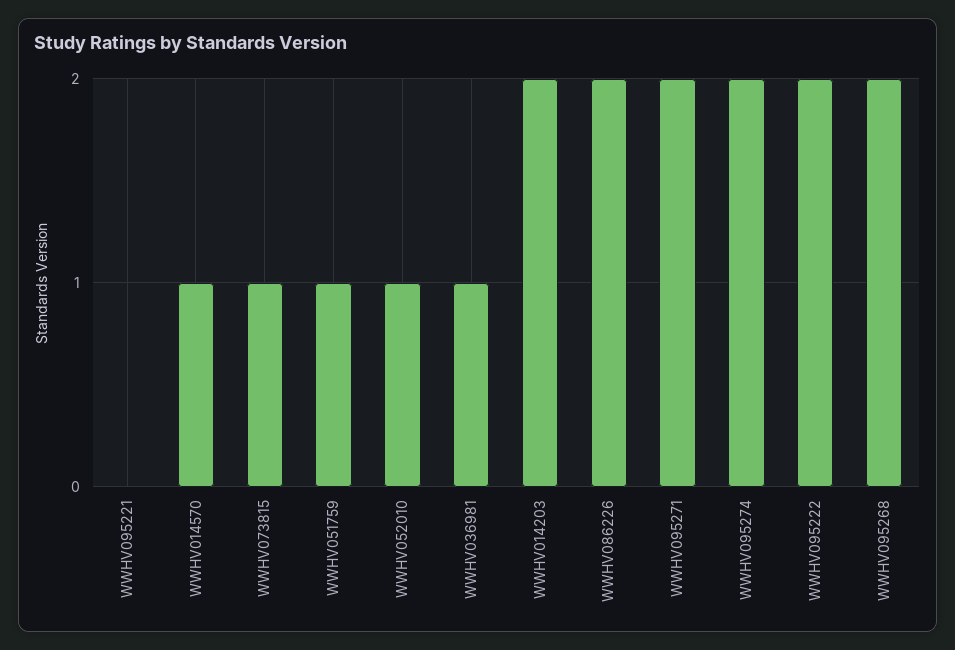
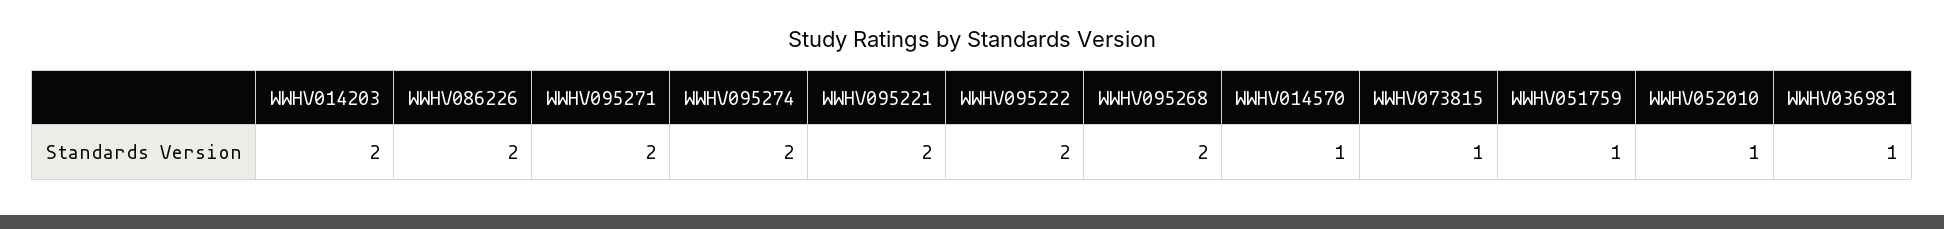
  {
-   "WWHV095221": 0,
+   "WWHV095221": 2,
    "WWHV014570": 1,
    "WWHV073815": 1,
    "WWHV051759": 1,
    "WWHV052010": 1,
    "WWHV036981": 1,
    "WWHV014203": 2,
    "WWHV086226": 2,
    "WWHV095271": 2,
    "WWHV095274": 2,
    "WWHV095222": 2,
    "WWHV095268": 2
  }

